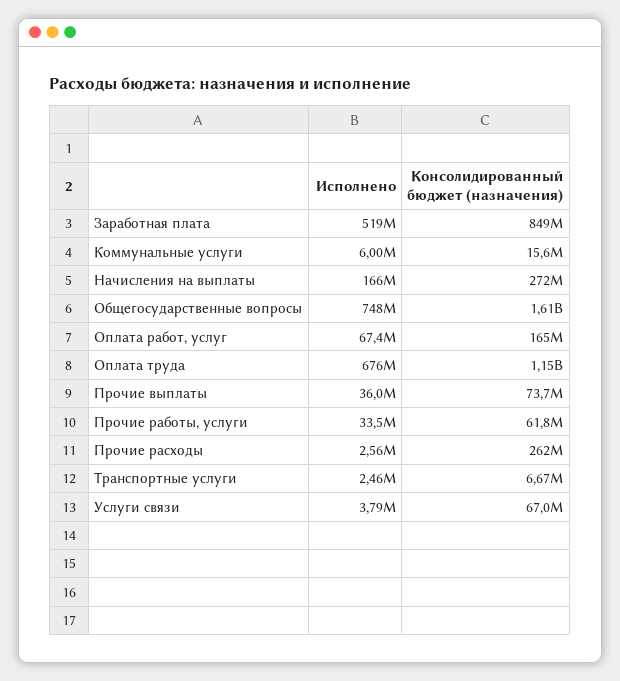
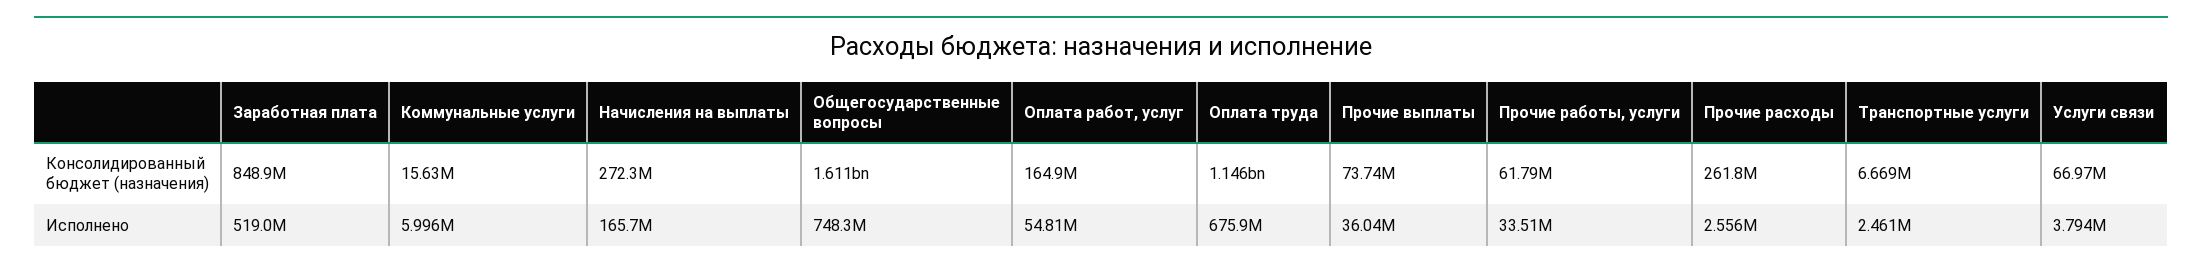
  {
    "Исполнено": {
      "Заработная плата": 519000000,
      "Коммунальные услуги": 5996000,
      "Начисления на выплаты": 165700000,
      "Общегосударственные вопросы": 748300000,
-     "Оплата работ, услуг": 67400000,
+     "Оплата работ, услуг": 54810000,
      "Оплата труда": 675900000,
      "Прочие выплаты": 36040000,
      "Прочие работы, услуги": 33510000,
      "Прочие расходы": 2556000,
      "Транспортные услуги": 2461000,
      "Услуги связи": 3794000
    },
    "Консолидированный бюджет (назначения)": {
      "Заработная плата": 848900000,
      "Коммунальные услуги": 15630000,
      "Начисления на выплаты": 272300000,
      "Общегосударственные вопросы": 1611000000,
      "Оплата работ, услуг": 164900000,
      "Оплата труда": 1146000000,
      "Прочие выплаты": 73740000,
      "Прочие работы, услуги": 61790000,
      "Прочие расходы": 261800000,
      "Транспортные услуги": 6669000,
      "Услуги связи": 66970000
    }
  }

